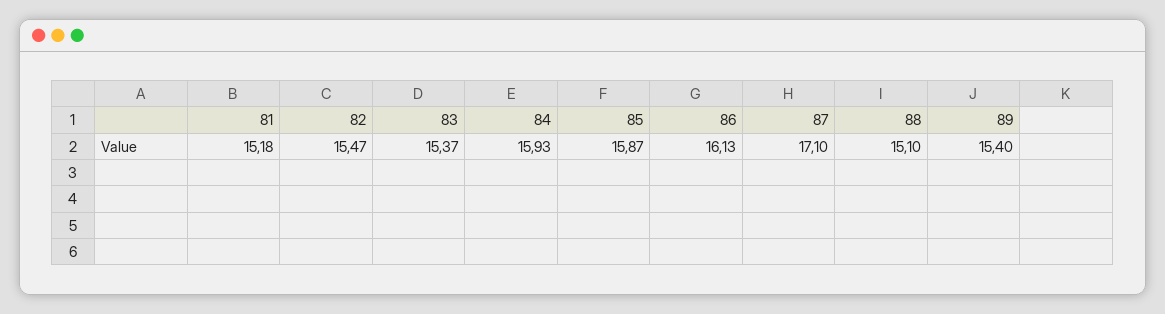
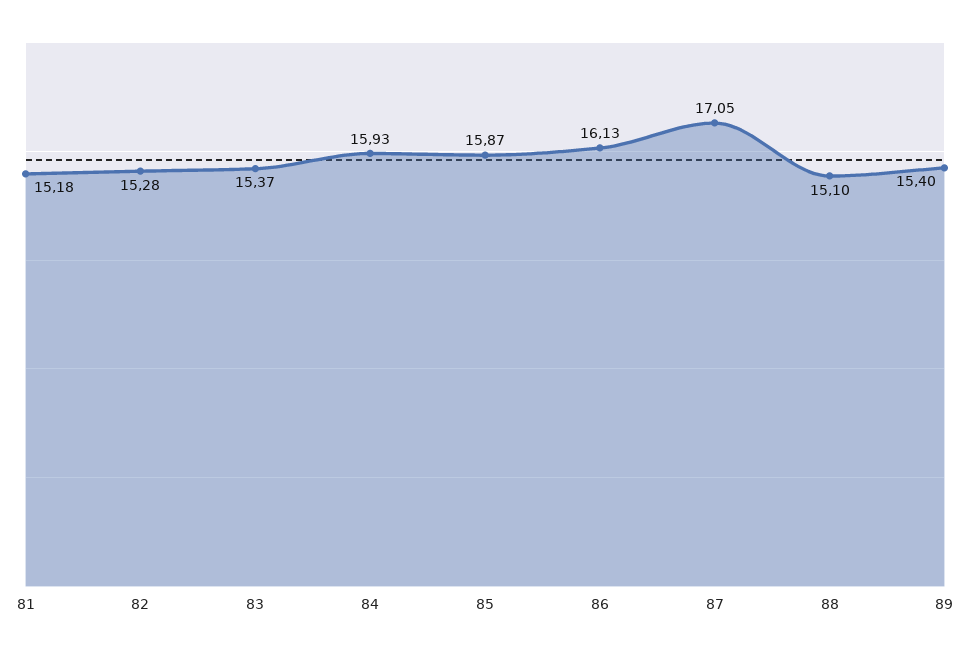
  {
    "81": 15.18,
-   "82": 15.47,
+   "82": 15.28,
    "83": 15.37,
    "84": 15.93,
    "85": 15.87,
    "86": 16.13,
-   "87": 17.1,
+   "87": 17.05,
    "88": 15.1,
    "89": 15.4
  }

